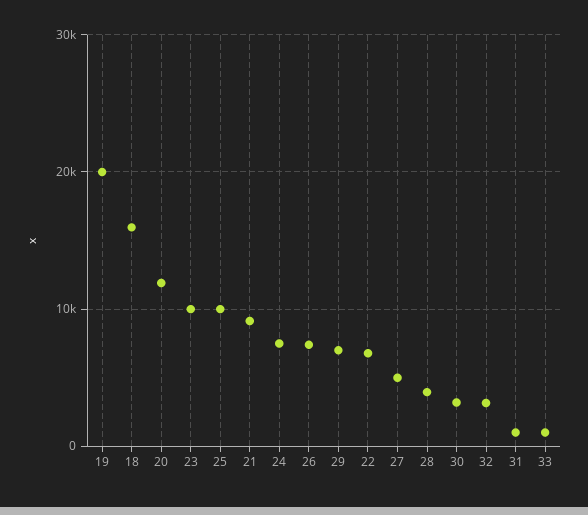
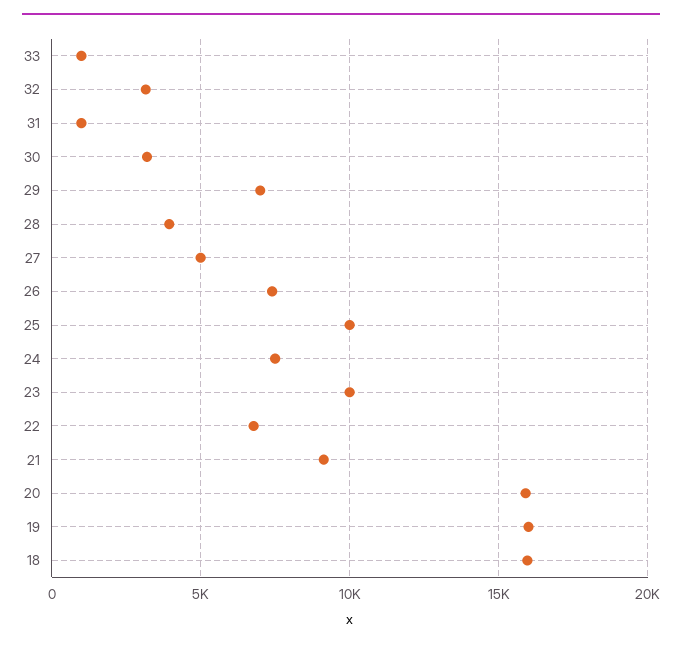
  {
-   "19": 20000,
+   "19": 16000,
    "18": 16000,
-   "20": 12000,
+   "20": 16000,
    "23": 10000,
    "25": 10000,
    "21": 9000,
    "24": 7500,
    "26": 7500,
    "29": 7000,
    "22": 7000,
    "27": 5000,
    "28": 4000,
    "30": 3000,
    "32": 3000,
    "31": 1000,
    "33": 1000
  }

